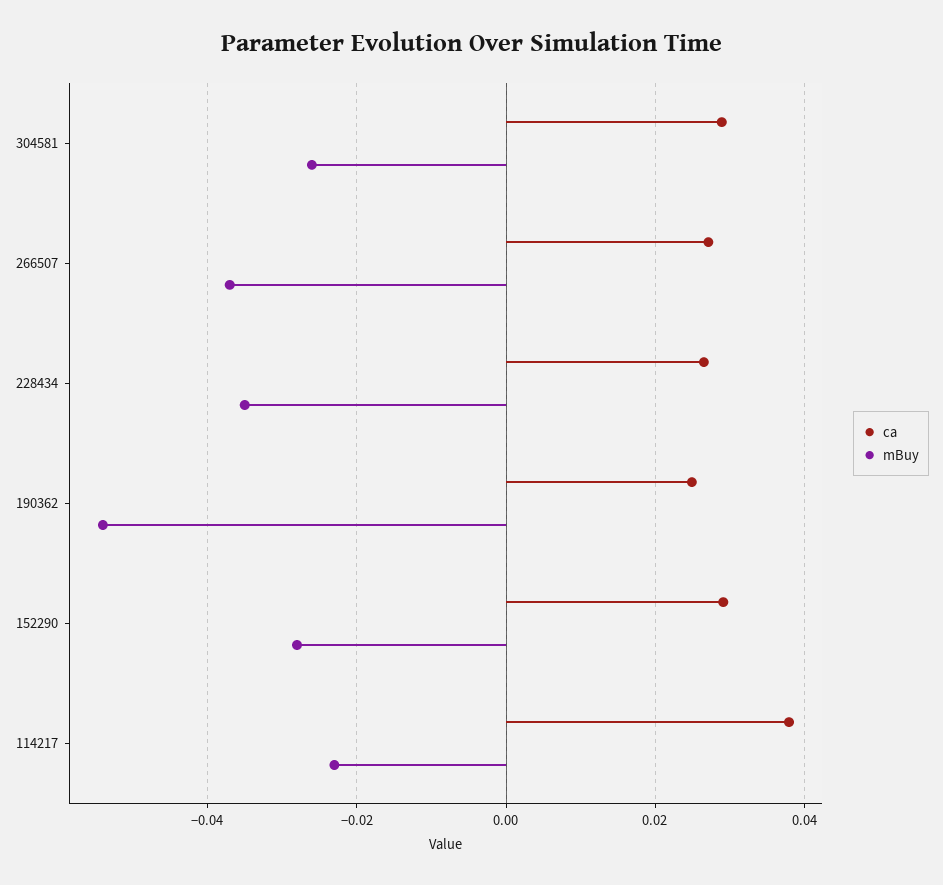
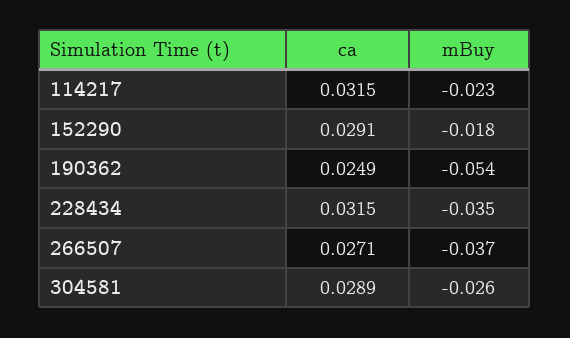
  {
    "ca": {
      "304581": 0.0289,
      "266507": 0.0271,
-     "228434": 0.026,
+     "228434": 0.0315,
      "190362": 0.0249,
      "152290": 0.0291,
-     "114217": 0.038
+     "114217": 0.0315
    },
    "mBuy": {
      "304581": -0.026,
      "266507": -0.037,
      "228434": -0.035,
      "190362": -0.054,
-     "152290": -0.028,
+     "152290": -0.018,
      "114217": -0.023
    }
  }

